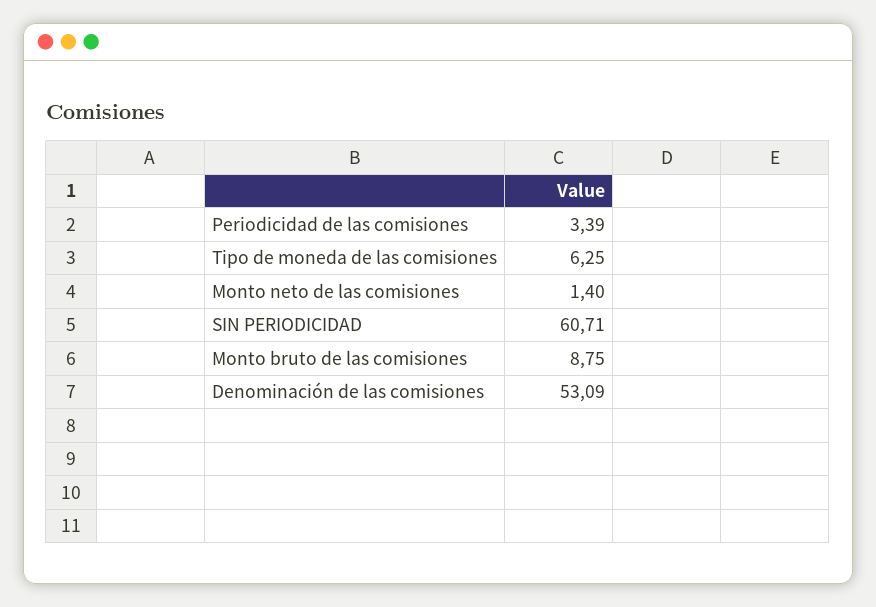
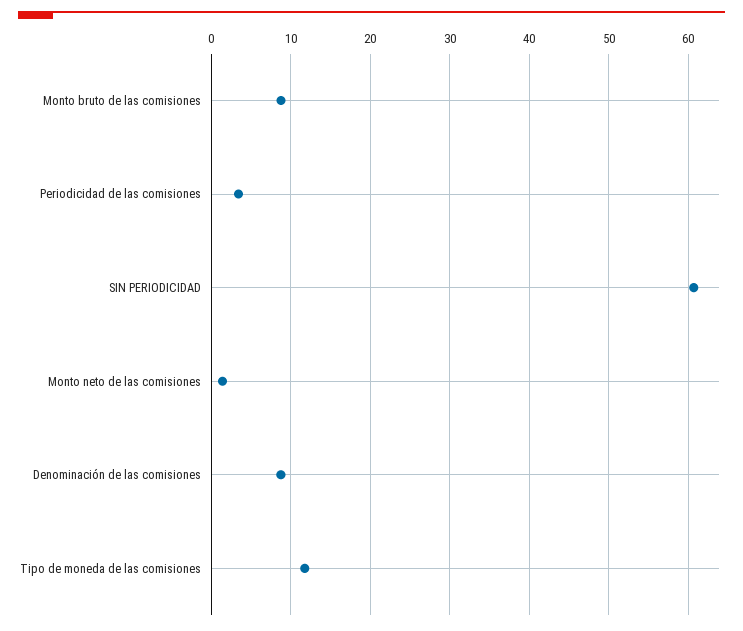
  {
    "Periodicidad de las comisiones": 3.39,
-   "Tipo de moneda de las comisiones": 6.25,
+   "Tipo de moneda de las comisiones": 12,
    "Monto neto de las comisiones": 1.4,
    "SIN PERIODICIDAD": 60.71,
    "Monto bruto de las comisiones": 8.75,
-   "Denominación de las comisiones": 53.09
+   "Denominación de las comisiones": 9
  }

